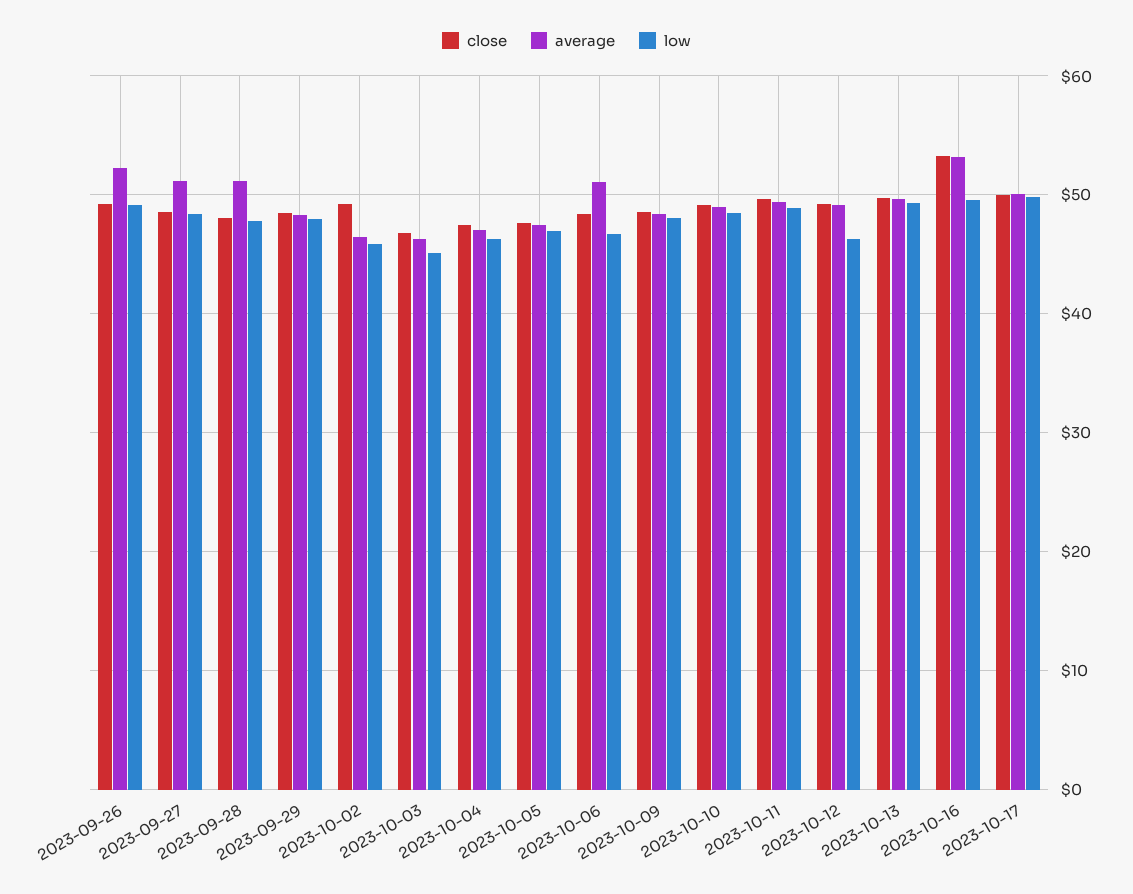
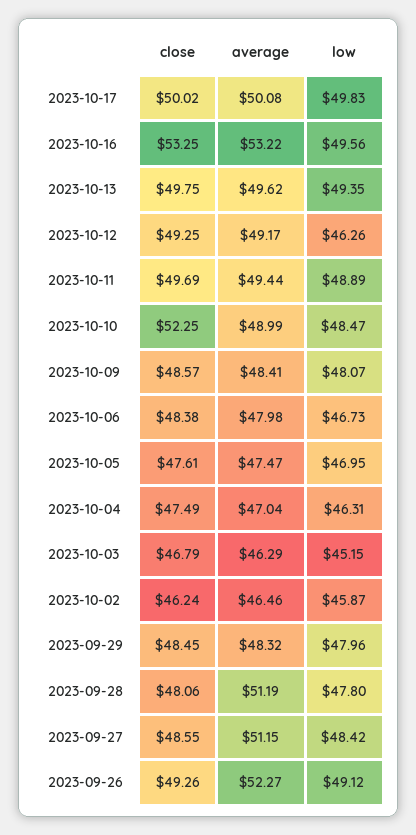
  {
    "close": {
      "2023-09-26": 49.26,
      "2023-09-27": 48.55,
      "2023-09-28": 48.06,
      "2023-09-29": 48.45,
-     "2023-10-02": 49,
+     "2023-10-02": 46.24,
      "2023-10-03": 46.79,
      "2023-10-04": 47.49,
      "2023-10-05": 47.61,
      "2023-10-06": 48.38,
      "2023-10-09": 48.57,
-     "2023-10-10": 49,
+     "2023-10-10": 52.25,
      "2023-10-11": 49.69,
      "2023-10-12": 49.25,
      "2023-10-13": 49.75,
      "2023-10-16": 53.25,
      "2023-10-17": 50.02
    },
    "average": {
      "2023-09-26": 52.27,
      "2023-09-27": 51.15,
      "2023-09-28": 51.19,
      "2023-09-29": 48.32,
      "2023-10-02": 46.46,
      "2023-10-03": 46.29,
      "2023-10-04": 47.04,
      "2023-10-05": 47.47,
-     "2023-10-06": 51,
+     "2023-10-06": 47.98,
      "2023-10-09": 48.41,
      "2023-10-10": 48.99,
      "2023-10-11": 49.44,
      "2023-10-12": 49.17,
      "2023-10-13": 49.62,
      "2023-10-16": 53.22,
      "2023-10-17": 50.08
    },
    "low": {
      "2023-09-26": 49.12,
      "2023-09-27": 48.42,
      "2023-09-28": 47.8,
      "2023-09-29": 47.96,
      "2023-10-02": 45.87,
      "2023-10-03": 45.15,
      "2023-10-04": 46.31,
      "2023-10-05": 46.95,
      "2023-10-06": 46.73,
      "2023-10-09": 48.07,
      "2023-10-10": 48.47,
      "2023-10-11": 48.89,
      "2023-10-12": 46.26,
      "2023-10-13": 49.35,
      "2023-10-16": 49.56,
      "2023-10-17": 49.83
    }
  }

